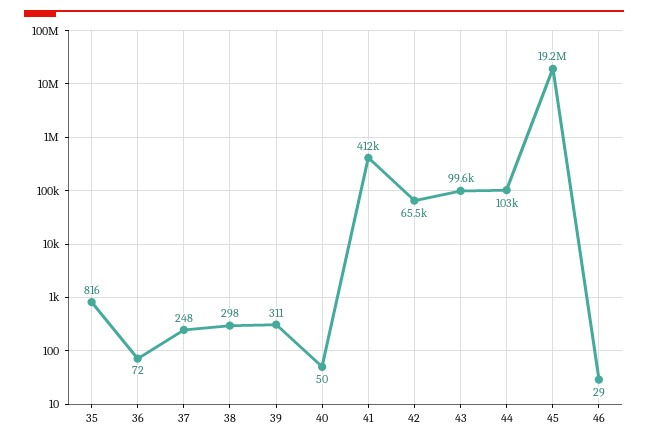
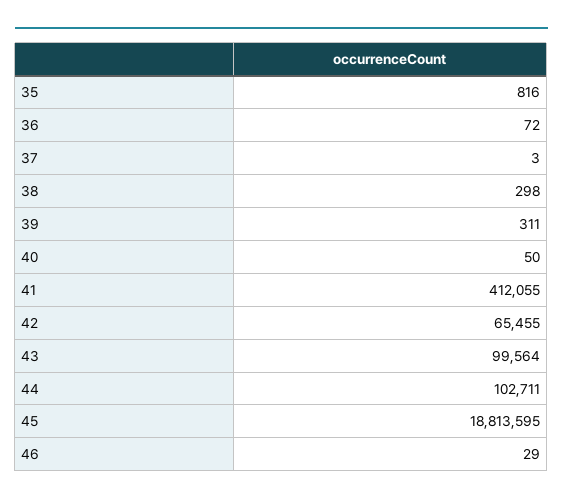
  {
    "35": 816,
    "36": 72,
-   "37": 248,
+   "37": 3,
    "38": 298,
    "39": 311,
    "40": 50,
    "41": 412055,
    "42": 65455,
    "43": 99564,
    "44": 102711,
-   "45": 19200000,
+   "45": 18813595,
    "46": 29
  }

